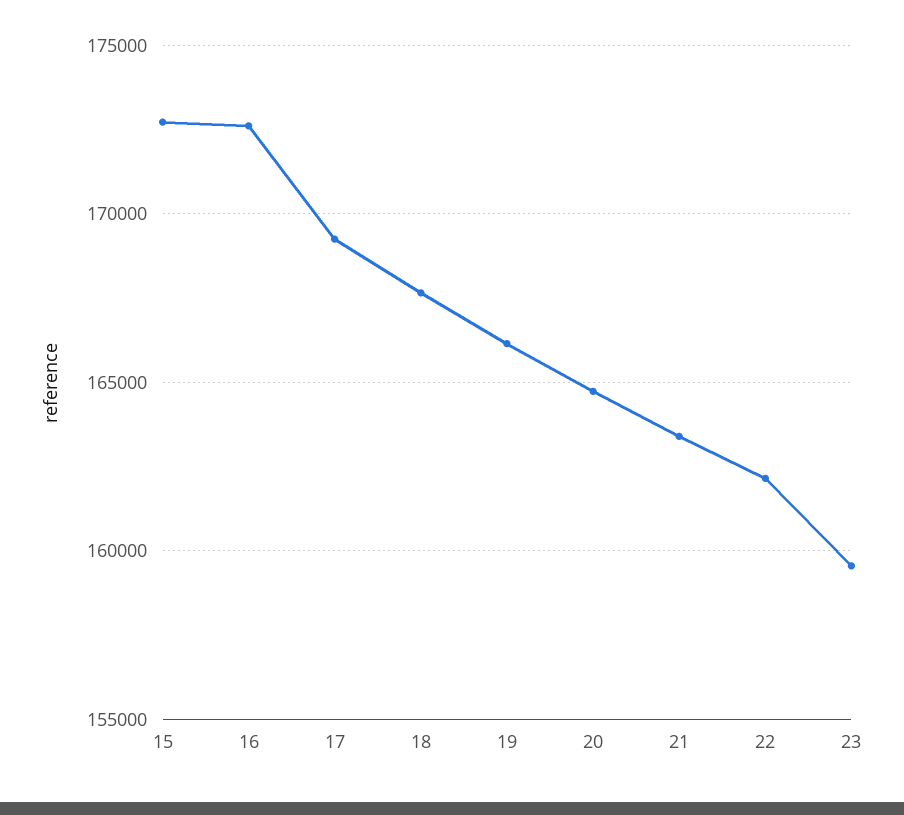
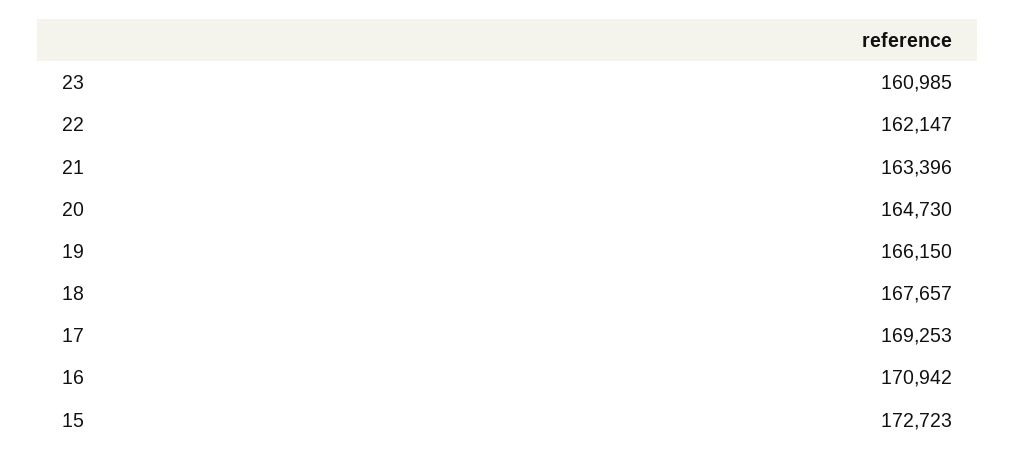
  {
    "15": 172723,
-   "16": 172500,
+   "16": 170942,
    "17": 169253,
    "18": 167657,
    "19": 166150,
    "20": 164730,
    "21": 163396,
    "22": 162147,
-   "23": 159500
+   "23": 160985
  }

